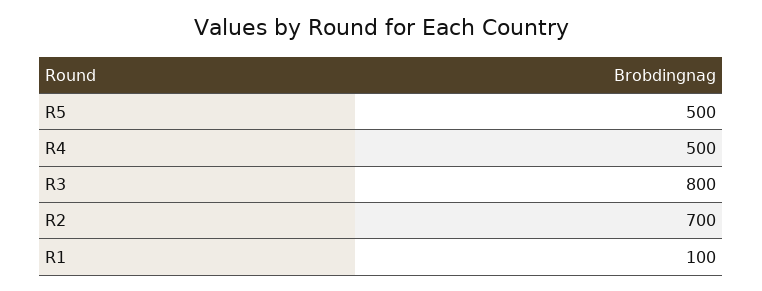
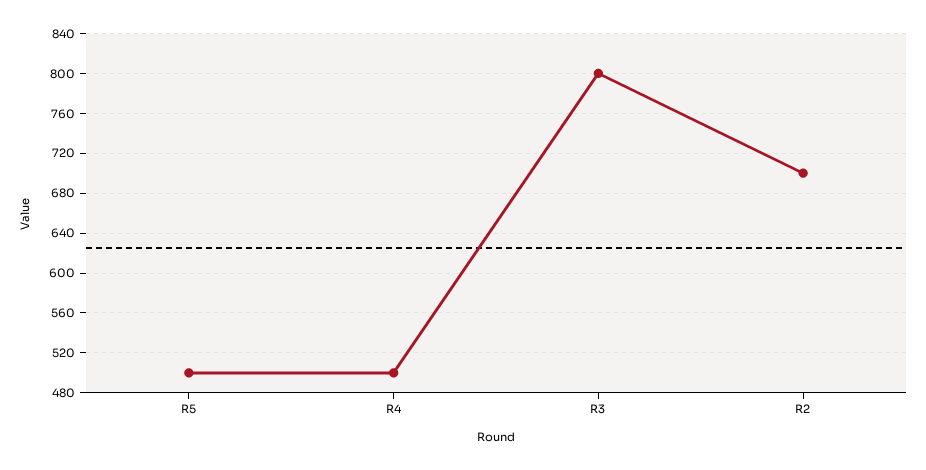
  {
    "R5": 500,
    "R4": 500,
    "R3": 800,
-   "R2": 700,
+   "R2": 700
-   "R1": 100
  }

